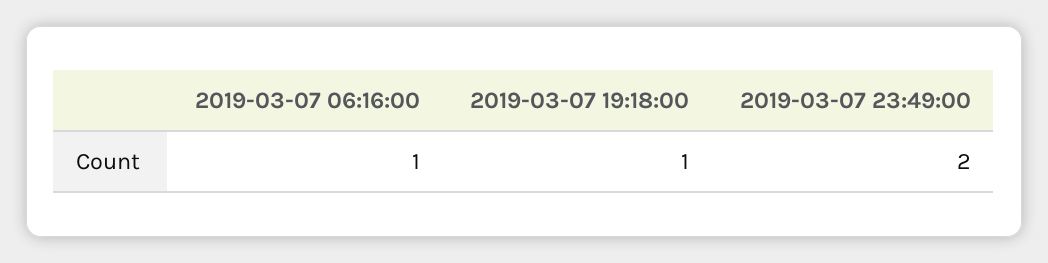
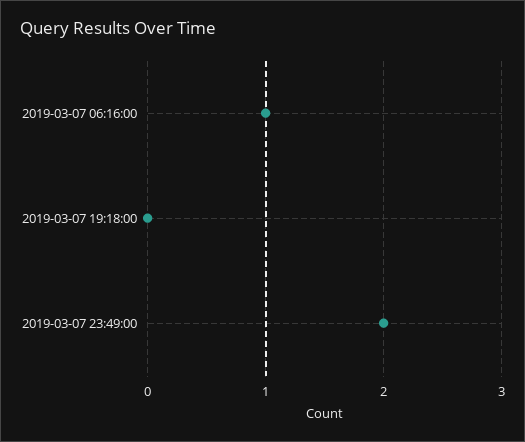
  {
    "2019-03-07 06:16:00": 1,
-   "2019-03-07 19:18:00": 1,
+   "2019-03-07 19:18:00": 0,
    "2019-03-07 23:49:00": 2
  }

